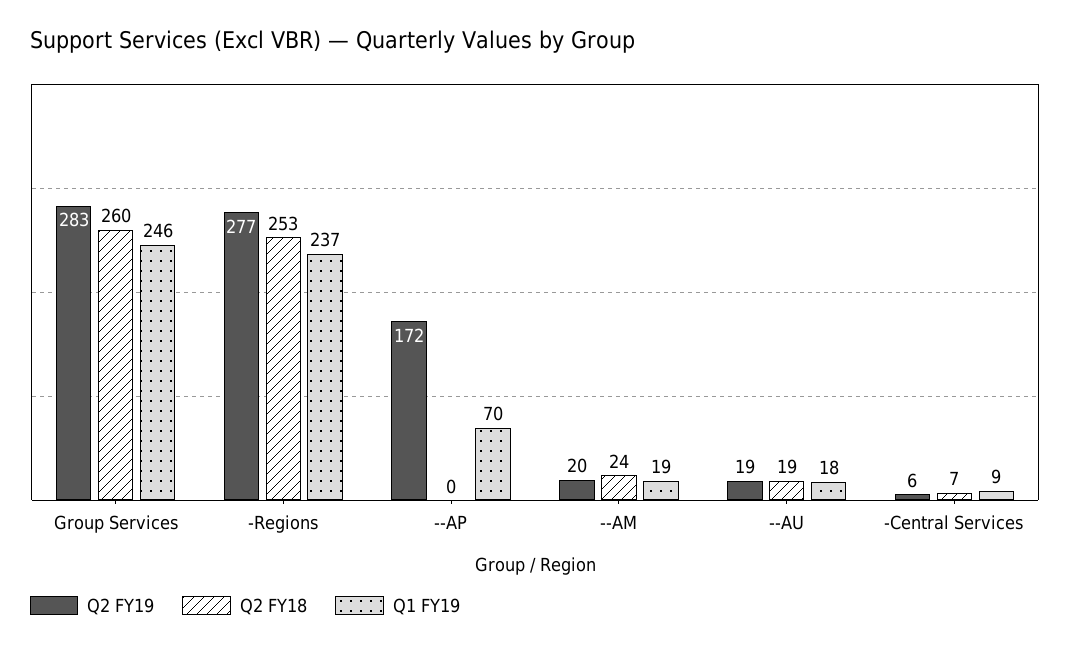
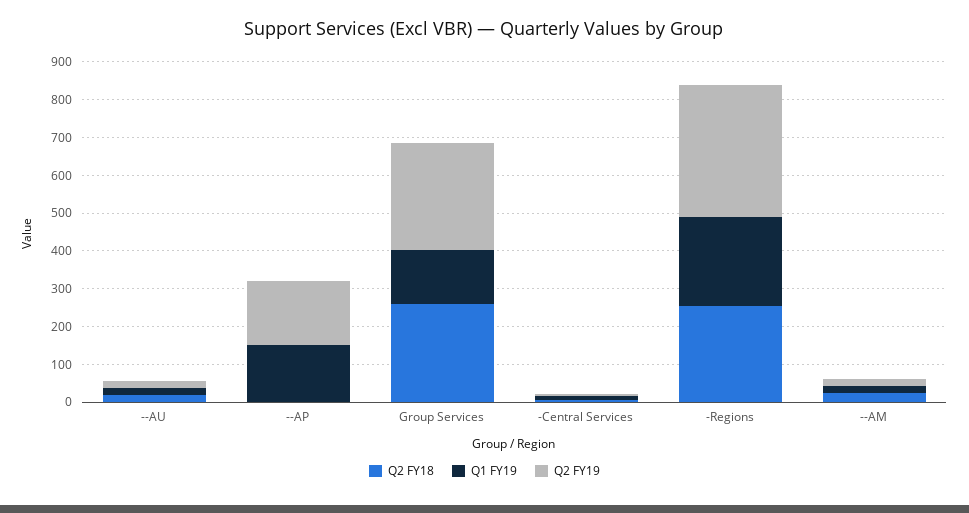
  {
    "Q2 FY19": {
      "Group Services": 283,
-     "-Regions": 277,
+     "-Regions": 350,
      "--AP": 172,
      "--AM": 20,
      "--AU": 19,
      "-Central Services": 6
    },
    "Q2 FY18": {
      "Group Services": 260,
      "-Regions": 253,
      "--AP": 0,
      "--AM": 24,
      "--AU": 19,
      "-Central Services": 7
    },
    "Q1 FY19": {
-     "Group Services": 246,
+     "Group Services": 150,
      "-Regions": 237,
-     "--AP": 70,
+     "--AP": 150,
      "--AM": 19,
      "--AU": 18,
      "-Central Services": 9
    }
  }

